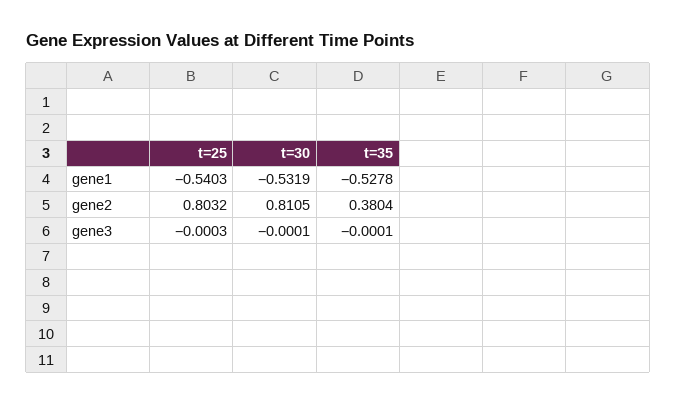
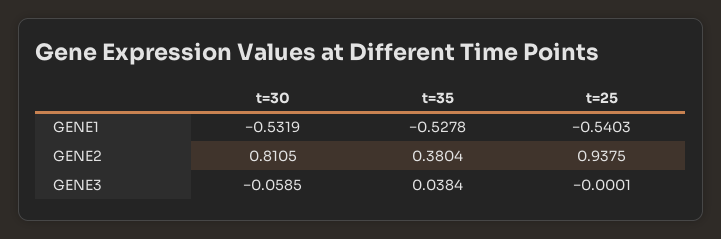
  {
    "t=25": {
      "gene1": -0.5403,
-     "gene2": 0.8032,
+     "gene2": 0.9375,
-     "gene3": -0.0003
+     "gene3": -0.0001
    },
    "t=30": {
      "gene1": -0.5319,
      "gene2": 0.8105,
-     "gene3": -0.0001
+     "gene3": -0.0585
    },
    "t=35": {
      "gene1": -0.5278,
      "gene2": 0.3804,
-     "gene3": -0.0001
+     "gene3": 0.0384
    }
  }

